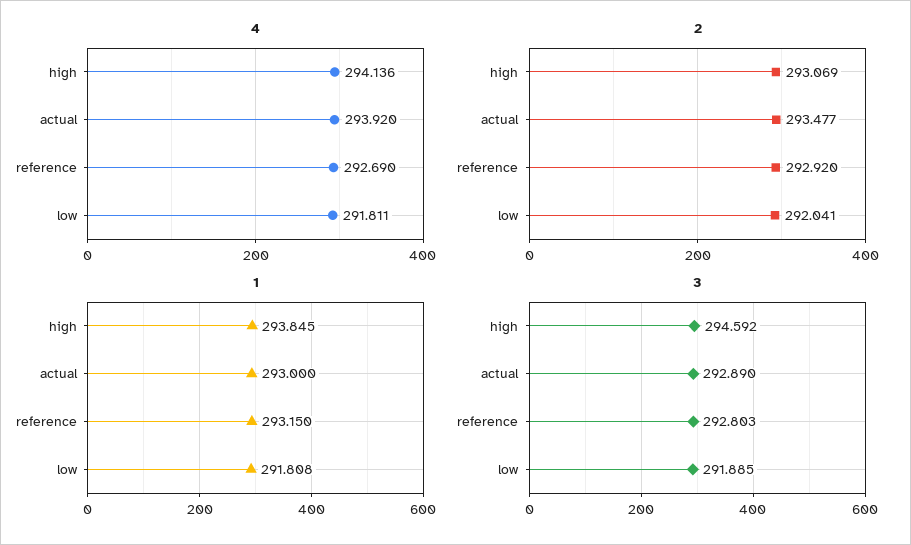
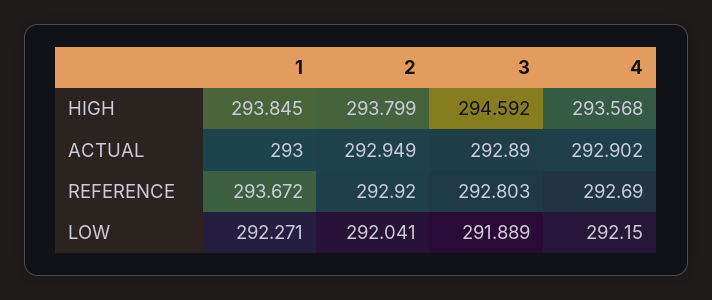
  {
    "4": {
-     "high": 294.136,
+     "high": 293.568,
-     "actual": 293.92,
+     "actual": 292.902,
      "reference": 292.69,
-     "low": 291.811
+     "low": 292.15
    },
    "2": {
-     "high": 293.069,
+     "high": 293.799,
-     "actual": 293.477,
+     "actual": 292.949,
      "reference": 292.92,
      "low": 292.041
    },
    "1": {
      "high": 293.845,
      "actual": 293,
-     "reference": 293.15,
+     "reference": 293.672,
-     "low": 291.808
+     "low": 292.271
    },
    "3": {
      "high": 294.592,
      "actual": 292.89,
      "reference": 292.803,
-     "low": 291.885
+     "low": 291.889
    }
  }

